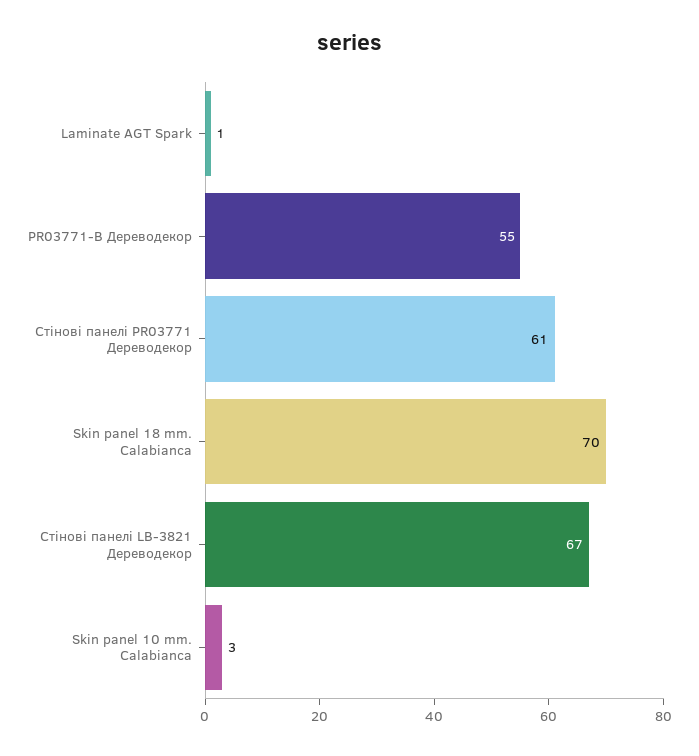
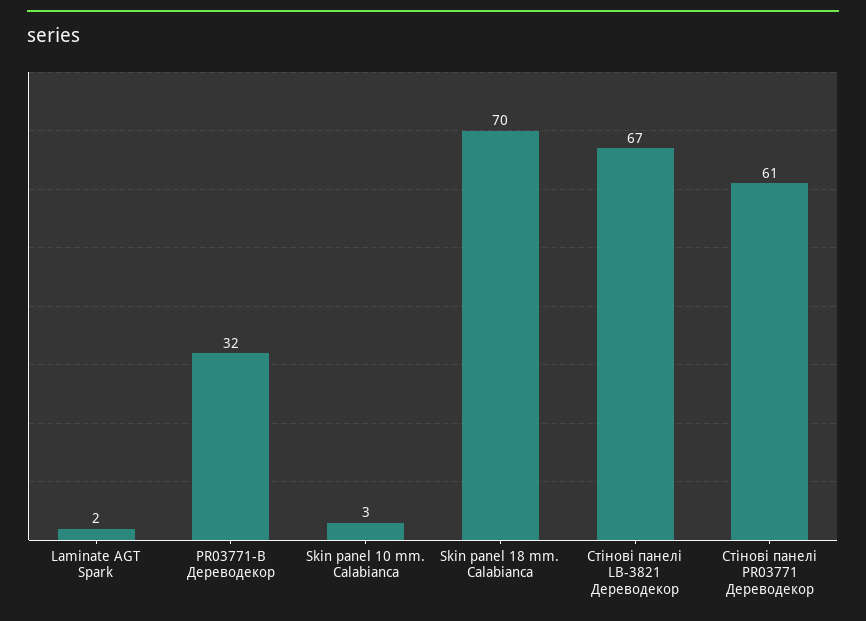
  {
-   "Laminate AGT Spark": 1,
+   "Laminate AGT Spark": 2,
-   "PR03771-B Дереводекор": 55,
+   "PR03771-B Дереводекор": 32,
    "Стінові панелі PR03771 Дереводекор": 61,
    "Skin panel 18 mm. Calabianca": 70,
    "Стінові панелі LB-3821 Дереводекор": 67,
    "Skin panel 10 mm. Calabianca": 3
  }

